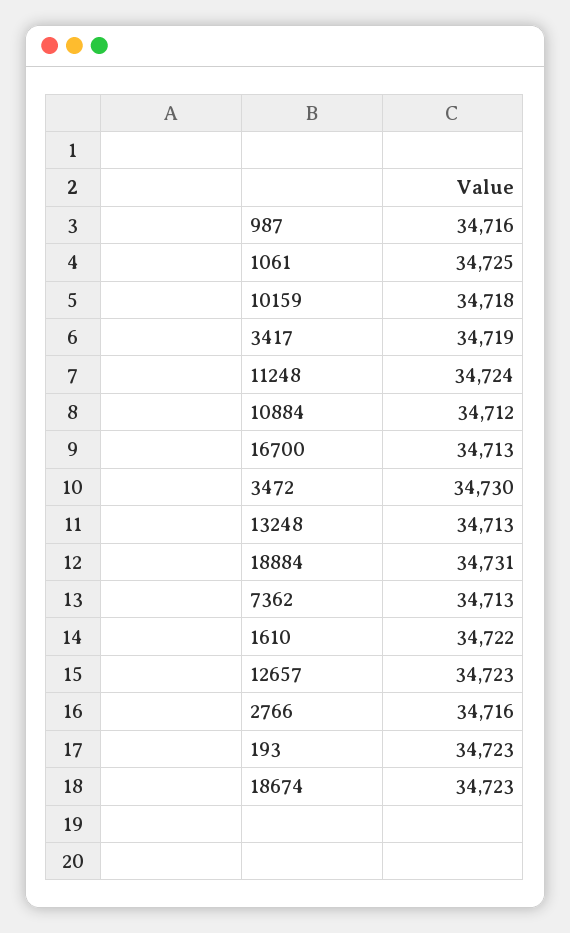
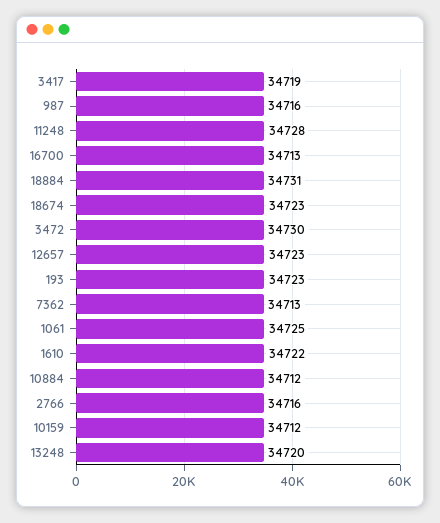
  {
    "987": 34716,
    "1061": 34725,
-   "10159": 34718,
+   "10159": 34712,
    "3417": 34719,
-   "11248": 34724,
+   "11248": 34728,
    "10884": 34712,
    "16700": 34713,
    "3472": 34730,
-   "13248": 34713,
+   "13248": 34720,
    "18884": 34731,
    "7362": 34713,
    "1610": 34722,
    "12657": 34723,
    "2766": 34716,
    "193": 34723,
    "18674": 34723
  }

